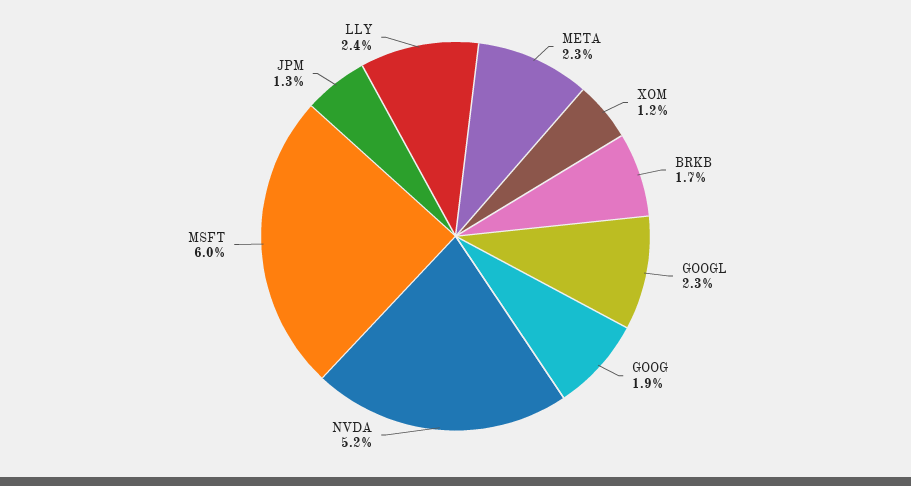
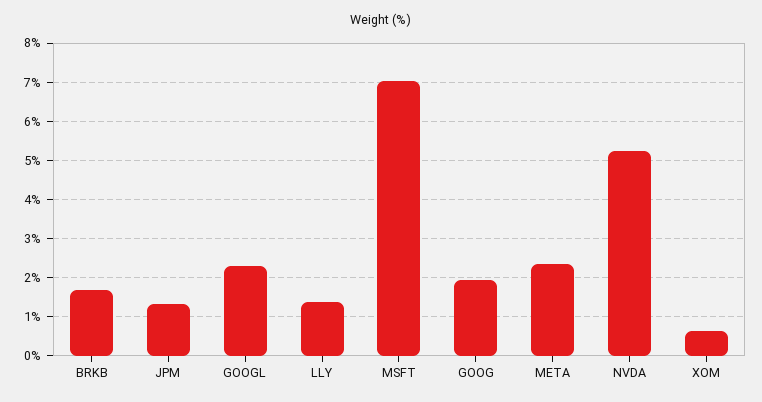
  {
    "META": 2.3,
-   "XOM": 1.2,
+   "XOM": 0.6,
    "BRKB": 1.7,
    "GOOGL": 2.3,
    "GOOG": 1.9,
    "NVDA": 5.2,
-   "MSFT": 6,
+   "MSFT": 7,
    "JPM": 1.3,
-   "LLY": 2.4
+   "LLY": 1.4
  }

